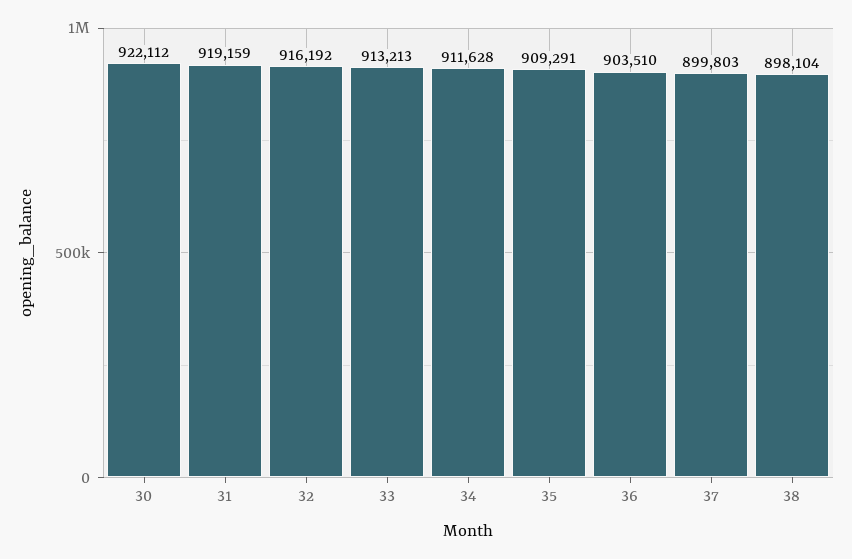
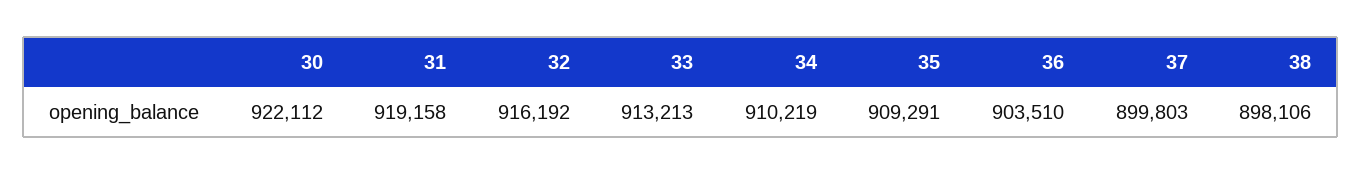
  {
    "30": 922112,
-   "31": 919159,
+   "31": 919158,
    "32": 916192,
    "33": 913213,
-   "34": 911628,
+   "34": 910219,
    "35": 909291,
    "36": 903510,
    "37": 899803,
-   "38": 898104
+   "38": 898106
  }

